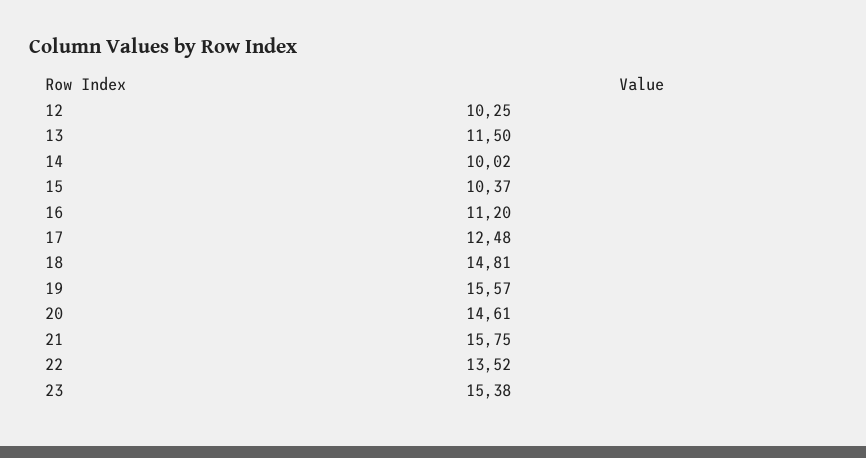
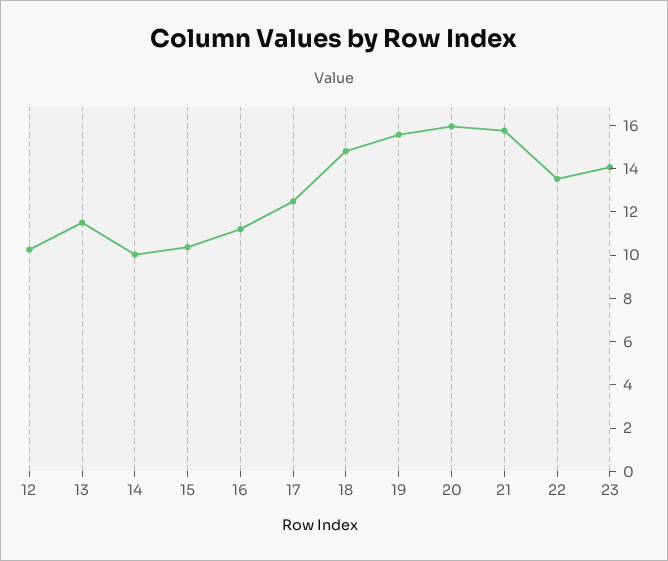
  {
    "12": 10.25,
    "13": 11.5,
    "14": 10.02,
    "15": 10.37,
    "16": 11.2,
    "17": 12.48,
    "18": 14.81,
    "19": 15.57,
-   "20": 14.61,
+   "20": 16,
    "21": 15.75,
    "22": 13.52,
-   "23": 15.38
+   "23": 14
  }

